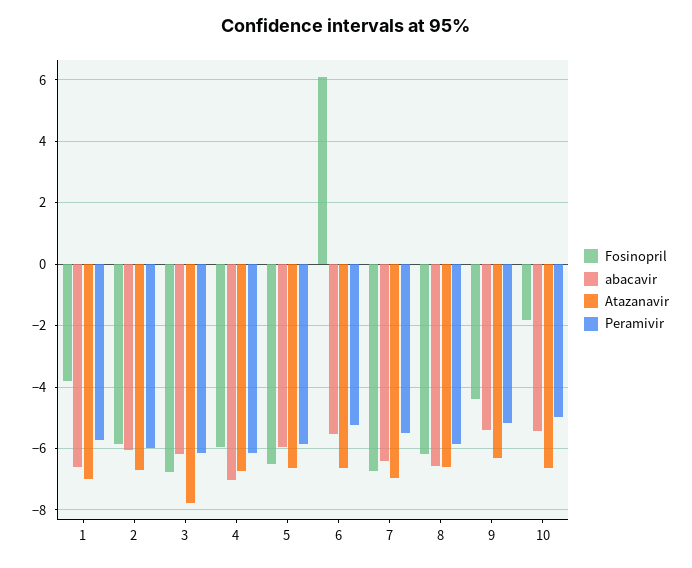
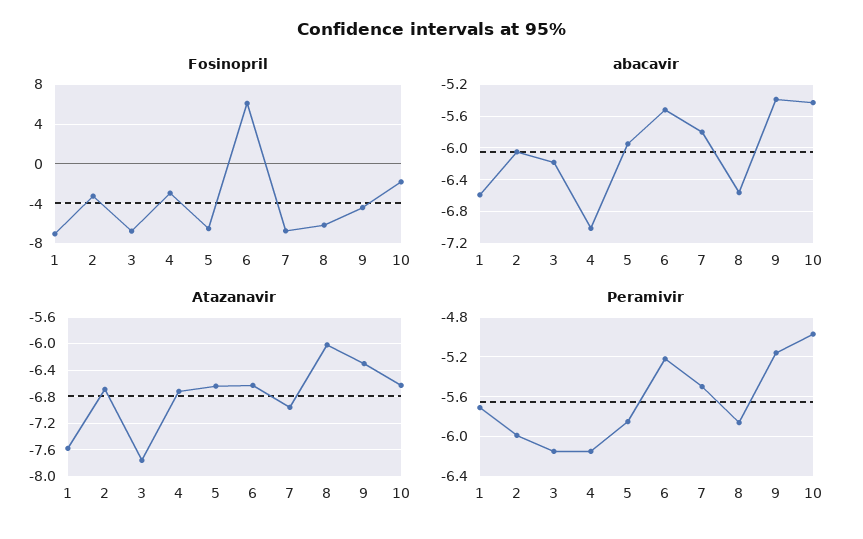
  {
    "Fosinopril": {
-     "1": -3.8,
+     "1": -7,
-     "2": -5.8,
+     "2": -3,
      "3": -6.8,
-     "4": -6,
+     "4": -3,
      "5": -6.6,
      "6": 6,
      "7": -6.8,
      "8": -6.2,
      "9": -4.4,
      "10": -1.8
    },
    "abacavir": {
      "1": -6.6,
      "2": -6.1,
      "3": -6.2,
      "4": -7,
      "5": -6,
      "6": -5.5,
-     "7": -6.4,
+     "7": -5.8,
      "8": -6.6,
      "9": -5.4,
      "10": -5.4
    },
    "Atazanavir": {
-     "1": -7,
+     "1": -7.6,
      "2": -6.7,
      "3": -7.8,
      "4": -6.7,
      "5": -6.6,
      "6": -6.6,
      "7": -7,
-     "8": -6.6,
+     "8": -6,
      "9": -6.3,
      "10": -6.6
    },
    "Peramivir": {
      "1": -5.7,
      "2": -6,
      "3": -6.2,
      "4": -6.2,
      "5": -5.9,
      "6": -5.2,
      "7": -5.5,
      "8": -5.9,
      "9": -5.2,
      "10": -5
    }
  }

